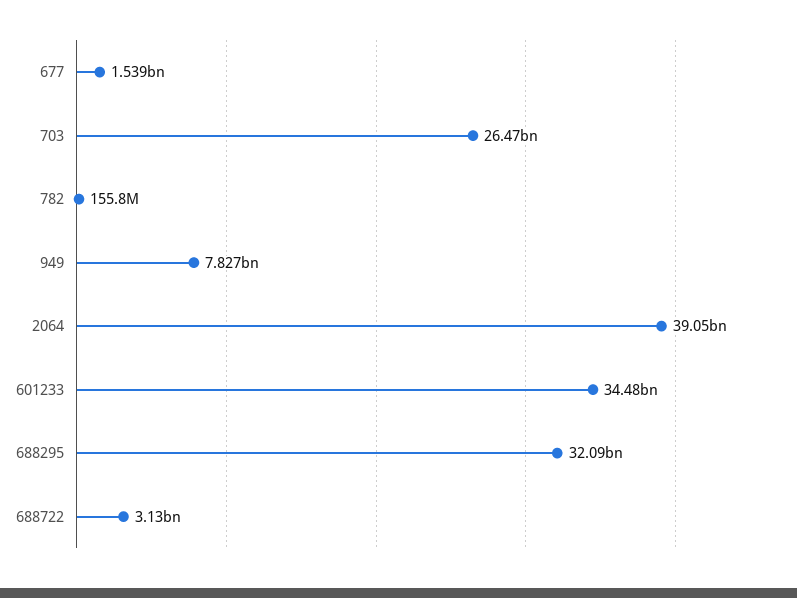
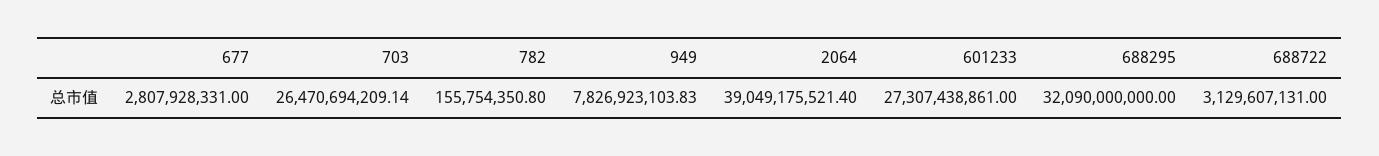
  {
-   "677": 1539000000,
+   "677": 2807928331,
    "703": 26470694209.14,
    "782": 155754350.8,
    "949": 7826923103.83,
    "2064": 39049175521.4,
-   "601233": 34480000000,
+   "601233": 27307438861,
    "688295": 32090000000,
    "688722": 3129607131
  }

